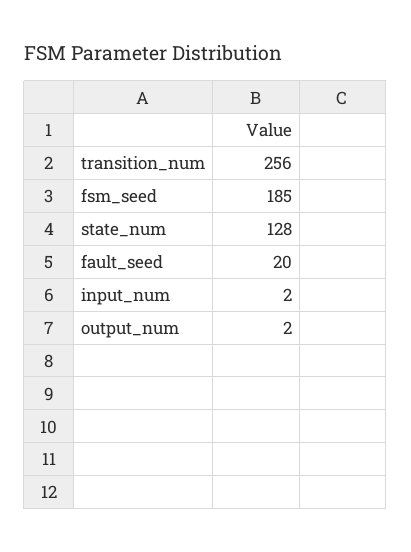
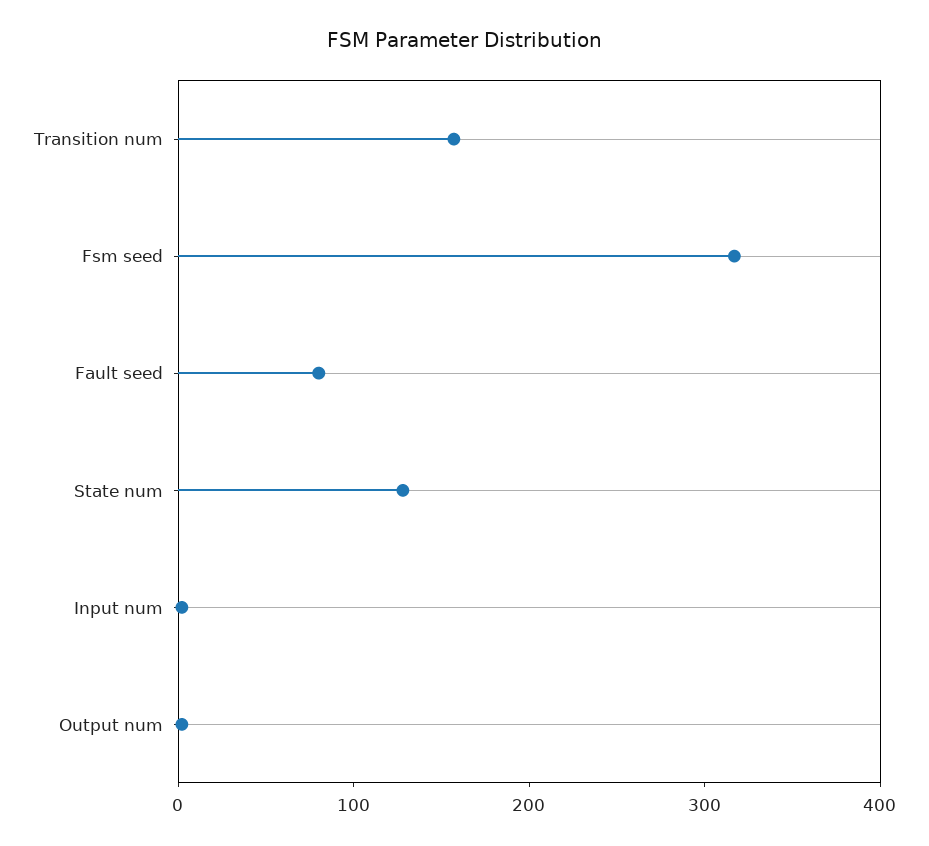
  {
-   "transition_num": 256,
+   "transition_num": 160,
-   "fsm_seed": 185,
+   "fsm_seed": 320,
    "state_num": 128,
-   "fault_seed": 20,
+   "fault_seed": 80,
    "input_num": 2,
    "output_num": 2
  }

